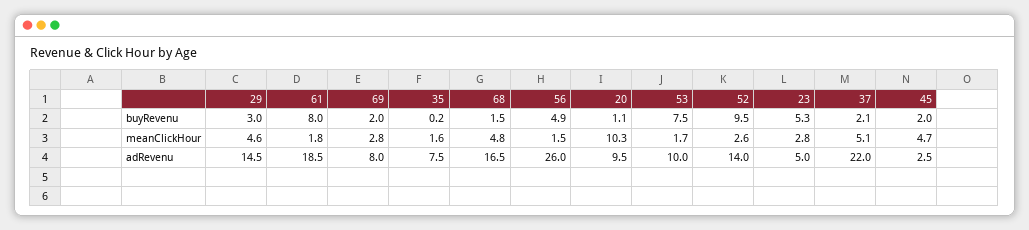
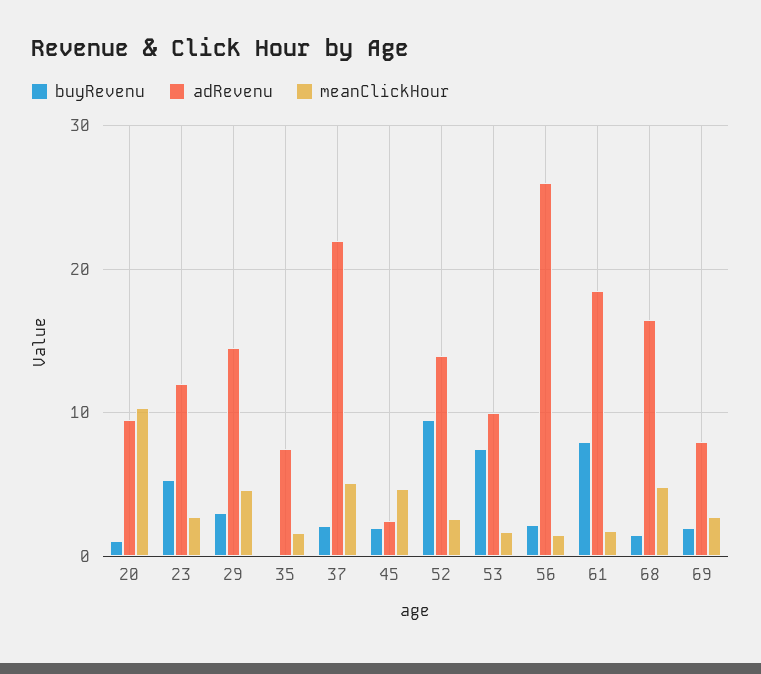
  {
    "buyRevenu": {
      "29": 3,
      "61": 8,
      "69": 2,
      "35": 0.2,
      "68": 1.5,
-     "56": 4.9,
+     "56": 2,
      "20": 1.1,
      "53": 7.5,
      "52": 9.5,
      "23": 5.3,
      "37": 2.1,
      "45": 2
    },
    "meanClickHour": {
      "29": 4.6,
      "61": 1.8,
      "69": 2.8,
      "35": 1.6,
      "68": 4.8,
      "56": 1.5,
      "20": 10.3,
      "53": 1.7,
      "52": 2.6,
      "23": 2.8,
      "37": 5.1,
      "45": 4.7
    },
    "adRevenu": {
      "29": 14.5,
      "61": 18.5,
      "69": 8,
      "35": 7.5,
      "68": 16.5,
      "56": 26,
      "20": 9.5,
      "53": 10,
      "52": 14,
-     "23": 5,
+     "23": 12,
      "37": 22,
      "45": 2.5
    }
  }

